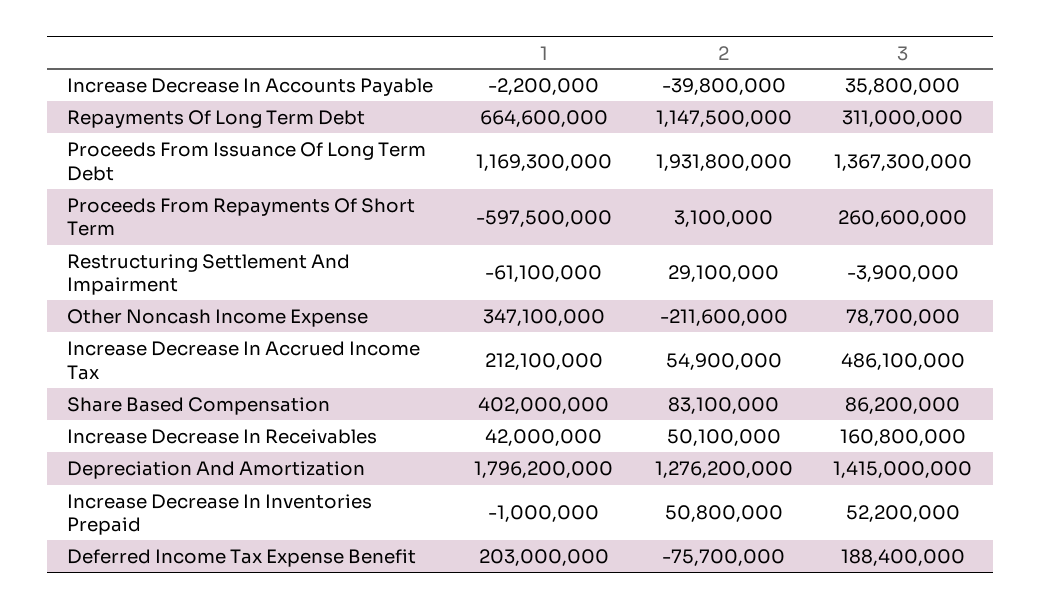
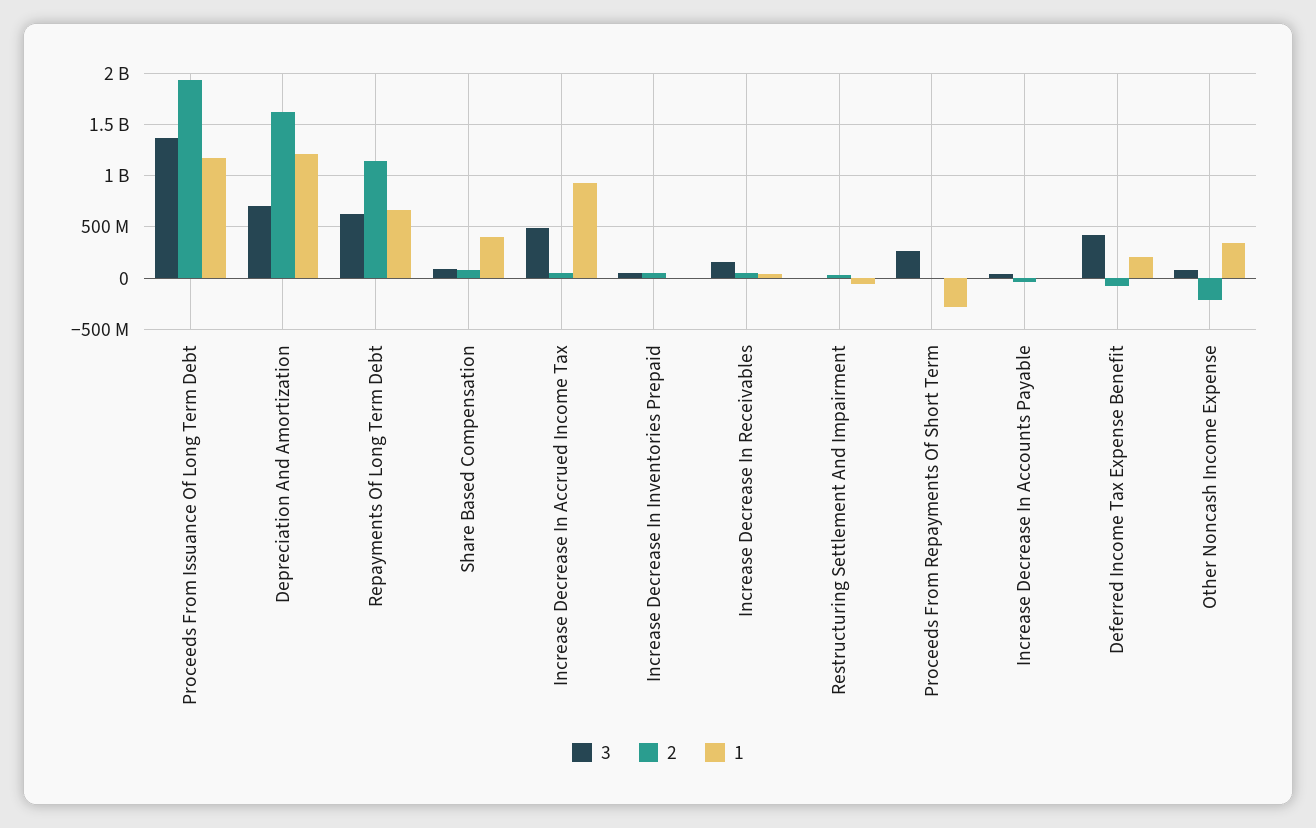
  {
    "1": {
      "Increase Decrease In Accounts Payable": -2200000,
      "Repayments Of Long Term Debt": 664600000,
      "Proceeds From Issuance Of Long Term Debt": 1169300000,
-     "Proceeds From Repayments Of Short Term": -597500000,
+     "Proceeds From Repayments Of Short Term": -300000000,
      "Restructuring Settlement And Impairment": -61100000,
      "Other Noncash Income Expense": 347100000,
-     "Increase Decrease In Accrued Income Tax": 212100000,
+     "Increase Decrease In Accrued Income Tax": 900000000,
      "Share Based Compensation": 402000000,
      "Increase Decrease In Receivables": 42000000,
-     "Depreciation And Amortization": 1796200000,
+     "Depreciation And Amortization": 1200000000,
      "Increase Decrease In Inventories Prepaid": -1000000,
      "Deferred Income Tax Expense Benefit": 203000000
    },
    "2": {
      "Increase Decrease In Accounts Payable": -39800000,
      "Repayments Of Long Term Debt": 1147500000,
      "Proceeds From Issuance Of Long Term Debt": 1931800000,
      "Proceeds From Repayments Of Short Term": 3100000,
      "Restructuring Settlement And Impairment": 29100000,
      "Other Noncash Income Expense": -211600000,
      "Increase Decrease In Accrued Income Tax": 54900000,
      "Share Based Compensation": 83100000,
      "Increase Decrease In Receivables": 50100000,
-     "Depreciation And Amortization": 1276200000,
+     "Depreciation And Amortization": 1600000000,
      "Increase Decrease In Inventories Prepaid": 50800000,
      "Deferred Income Tax Expense Benefit": -75700000
    },
    "3": {
      "Increase Decrease In Accounts Payable": 35800000,
-     "Repayments Of Long Term Debt": 311000000,
+     "Repayments Of Long Term Debt": 600000000,
      "Proceeds From Issuance Of Long Term Debt": 1367300000,
      "Proceeds From Repayments Of Short Term": 260600000,
      "Restructuring Settlement And Impairment": -3900000,
      "Other Noncash Income Expense": 78700000,
      "Increase Decrease In Accrued Income Tax": 486100000,
      "Share Based Compensation": 86200000,
      "Increase Decrease In Receivables": 160800000,
-     "Depreciation And Amortization": 1415000000,
+     "Depreciation And Amortization": 700000000,
      "Increase Decrease In Inventories Prepaid": 52200000,
-     "Deferred Income Tax Expense Benefit": 188400000
+     "Deferred Income Tax Expense Benefit": 400000000
    }
  }

